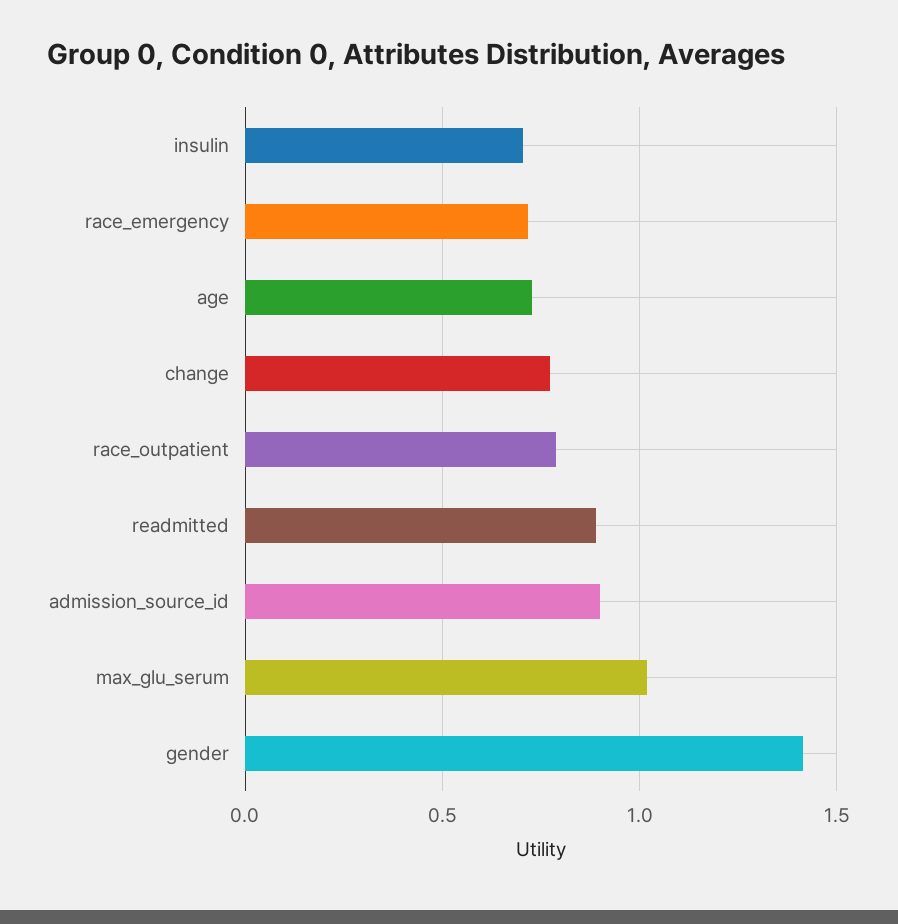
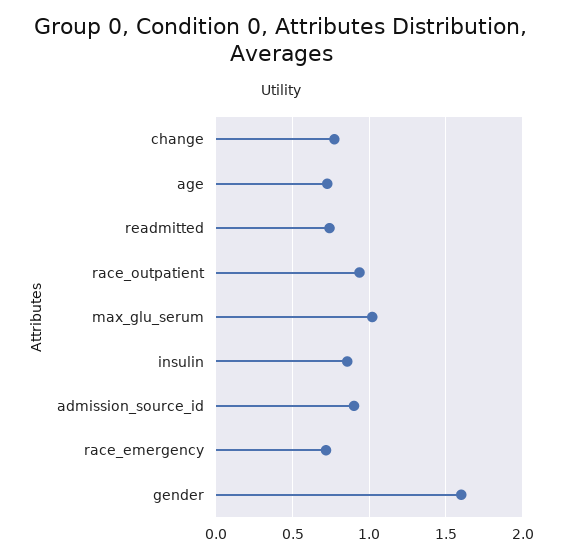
  {
-   "insulin": 0.7,
+   "insulin": 0.85,
    "race_emergency": 0.7,
    "age": 0.75,
    "change": 0.75,
-   "race_outpatient": 0.8,
+   "race_outpatient": 0.95,
-   "readmitted": 0.9,
+   "readmitted": 0.75,
    "admission_source_id": 0.9,
    "max_glu_serum": 1,
-   "gender": 1.4
+   "gender": 1.6
  }

